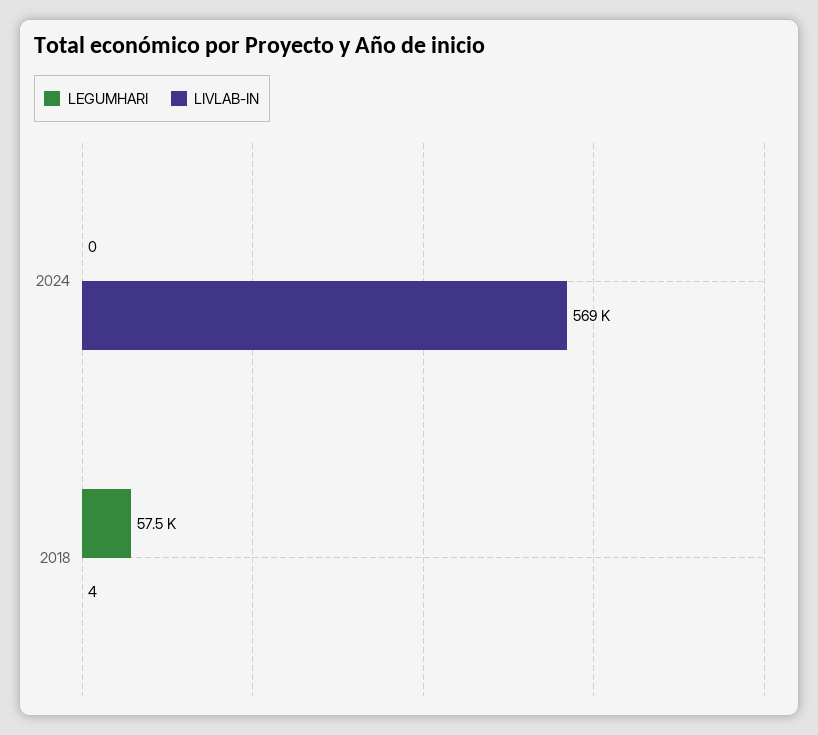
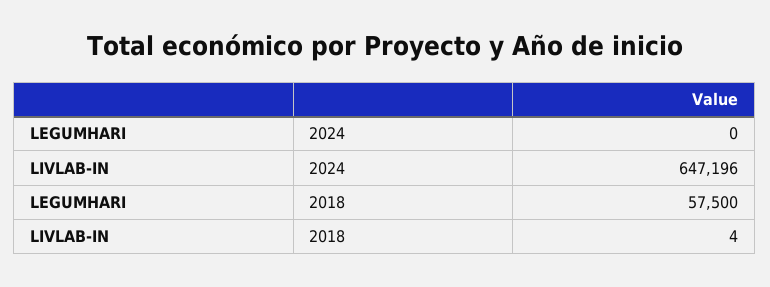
  {
    "LEGUMHARI": {
      "2024": 0,
      "2018": 57500
    },
    "LIVLAB-IN": {
-     "2024": 569000,
+     "2024": 647196,
      "2018": 4
    }
  }

